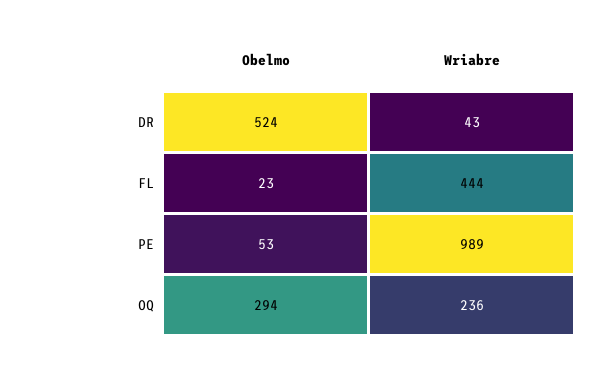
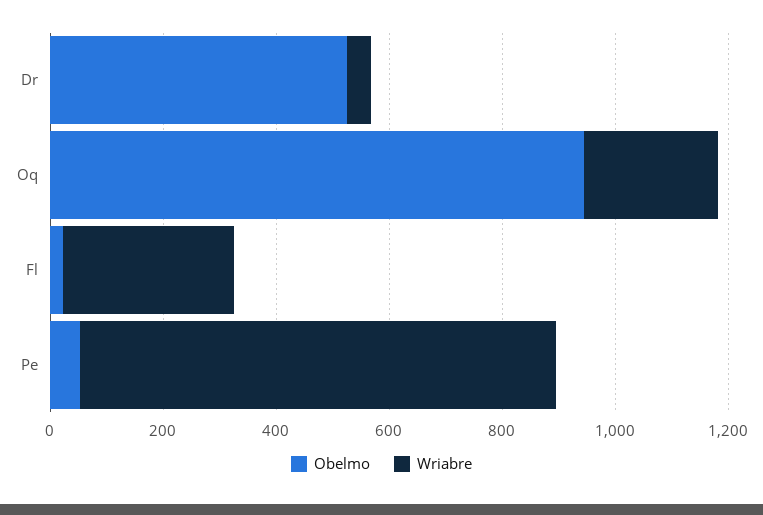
  {
    "Obelmo": {
      "DR": 524,
      "FL": 23,
      "PE": 53,
-     "OQ": 294
+     "OQ": 950
    },
    "Wriabre": {
      "DR": 43,
-     "FL": 444,
+     "FL": 300,
-     "PE": 989,
+     "PE": 850,
      "OQ": 236
    }
  }

